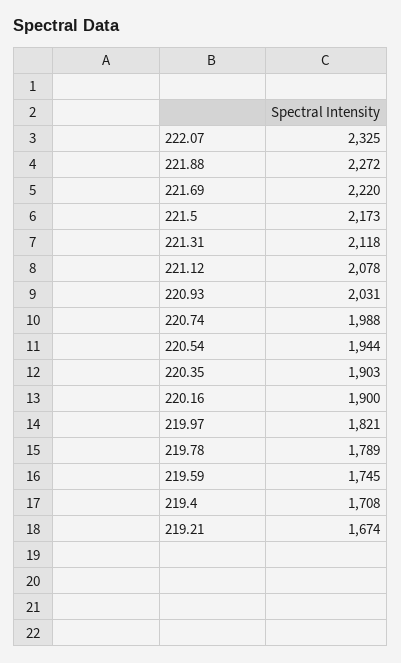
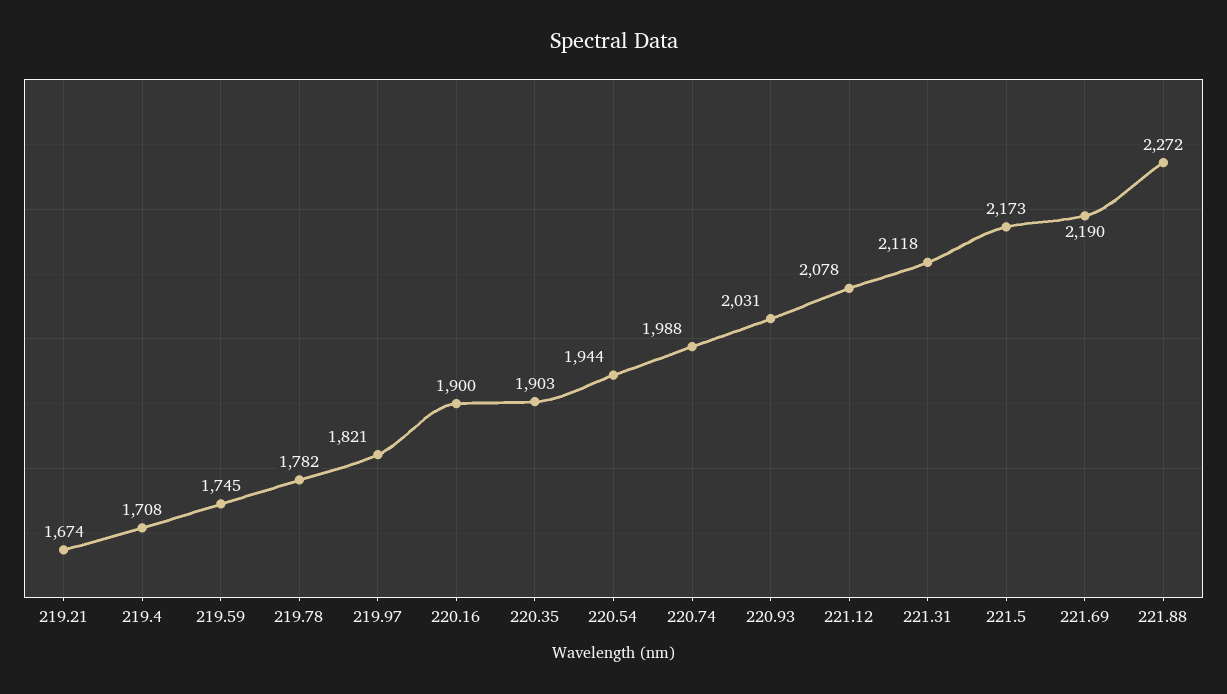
  {
-   "222.07": 2325,
    "221.88": 2272,
-   "221.69": 2220,
+   "221.69": 2190,
    "221.5": 2173,
    "221.31": 2118,
    "221.12": 2078,
    "220.93": 2031,
    "220.74": 1988,
    "220.54": 1944,
    "220.35": 1903,
    "220.16": 1900,
    "219.97": 1821,
-   "219.78": 1789,
+   "219.78": 1782,
    "219.59": 1745,
    "219.4": 1708,
    "219.21": 1674
  }

